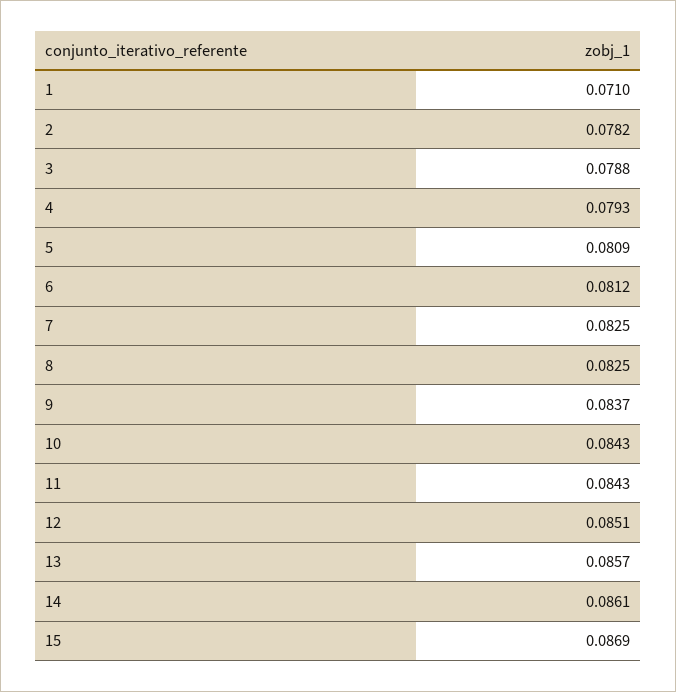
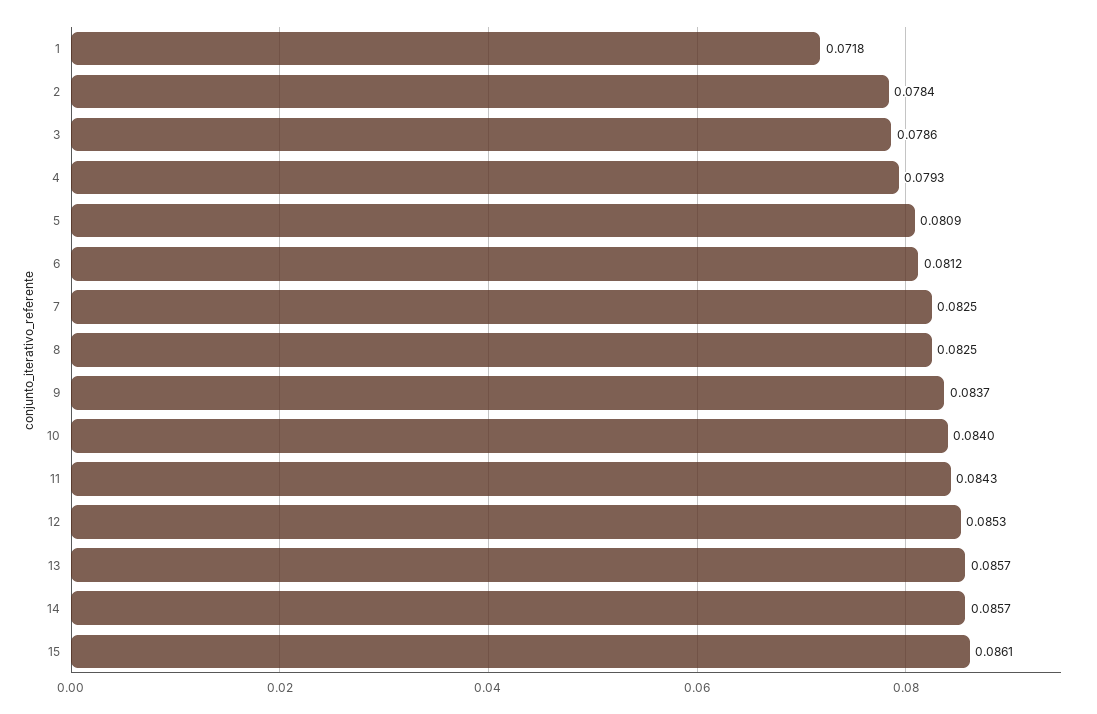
  {
-   "1": 0.071,
+   "1": 0.0718,
-   "2": 0.0782,
+   "2": 0.0784,
-   "3": 0.0788,
+   "3": 0.0786,
    "4": 0.0793,
    "5": 0.0809,
    "6": 0.0812,
    "7": 0.0825,
    "8": 0.0825,
    "9": 0.0837,
-   "10": 0.0843,
+   "10": 0.084,
    "11": 0.0843,
-   "12": 0.0851,
+   "12": 0.0853,
    "13": 0.0857,
-   "14": 0.0861,
+   "14": 0.0857,
-   "15": 0.0869
+   "15": 0.0861
  }

